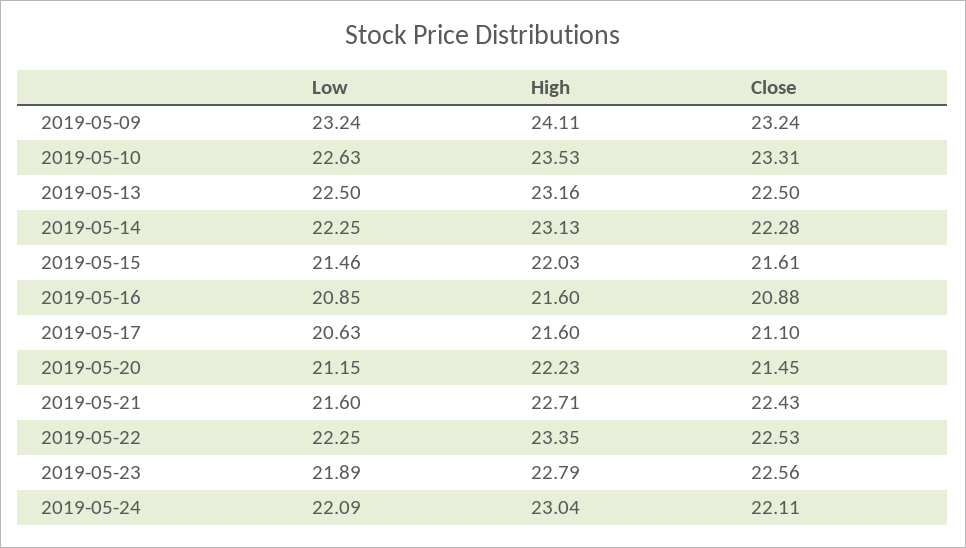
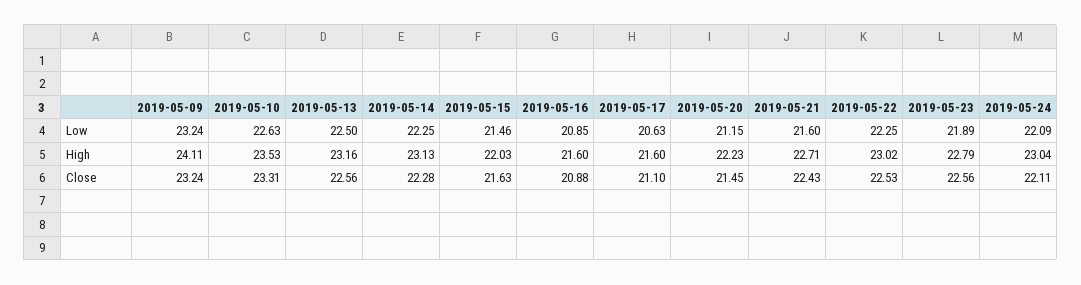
  {
    "Low": {
      "2019-05-09": 23.24,
      "2019-05-10": 22.63,
      "2019-05-13": 22.5,
      "2019-05-14": 22.25,
      "2019-05-15": 21.46,
      "2019-05-16": 20.85,
      "2019-05-17": 20.63,
      "2019-05-20": 21.15,
      "2019-05-21": 21.6,
      "2019-05-22": 22.25,
      "2019-05-23": 21.89,
      "2019-05-24": 22.09
    },
    "High": {
      "2019-05-09": 24.11,
      "2019-05-10": 23.53,
      "2019-05-13": 23.16,
      "2019-05-14": 23.13,
      "2019-05-15": 22.03,
      "2019-05-16": 21.6,
      "2019-05-17": 21.6,
      "2019-05-20": 22.23,
      "2019-05-21": 22.71,
-     "2019-05-22": 23.35,
+     "2019-05-22": 23.02,
      "2019-05-23": 22.79,
      "2019-05-24": 23.04
    },
    "Close": {
      "2019-05-09": 23.24,
      "2019-05-10": 23.31,
-     "2019-05-13": 22.5,
+     "2019-05-13": 22.56,
      "2019-05-14": 22.28,
-     "2019-05-15": 21.61,
+     "2019-05-15": 21.63,
      "2019-05-16": 20.88,
      "2019-05-17": 21.1,
      "2019-05-20": 21.45,
      "2019-05-21": 22.43,
      "2019-05-22": 22.53,
      "2019-05-23": 22.56,
      "2019-05-24": 22.11
    }
  }

